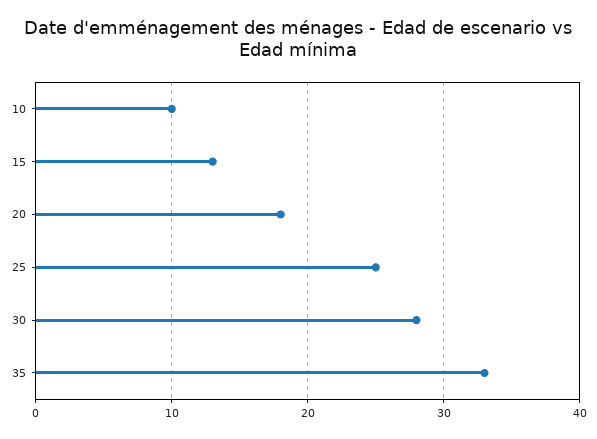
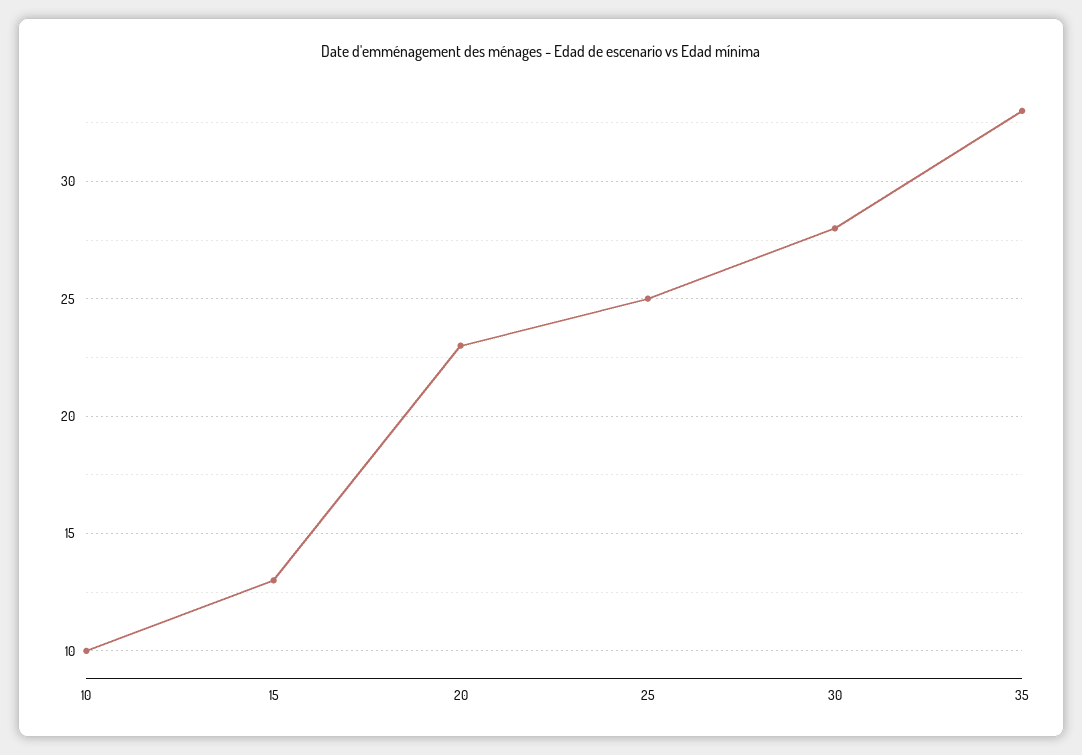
  {
    "10": 10,
    "15": 13,
-   "20": 18,
+   "20": 23,
    "25": 25,
    "30": 28,
    "35": 33
  }

